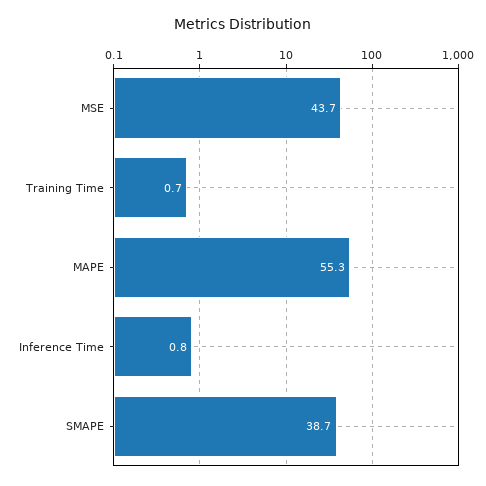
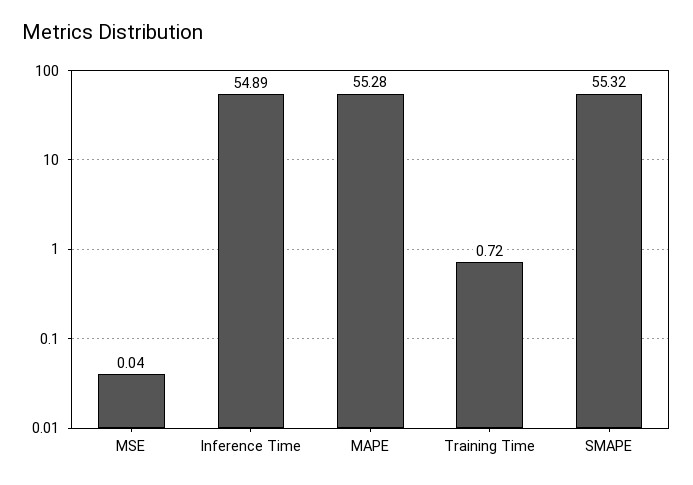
  {
-   "MSE": 43.7,
+   "MSE": 0.04,
    "Training Time": 0.72,
    "MAPE": 55.28,
-   "Inference Time": 0.8,
+   "Inference Time": 54.89,
-   "SMAPE": 38.7
+   "SMAPE": 55.32
  }

